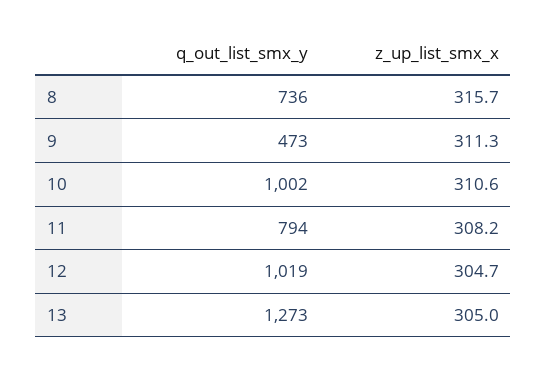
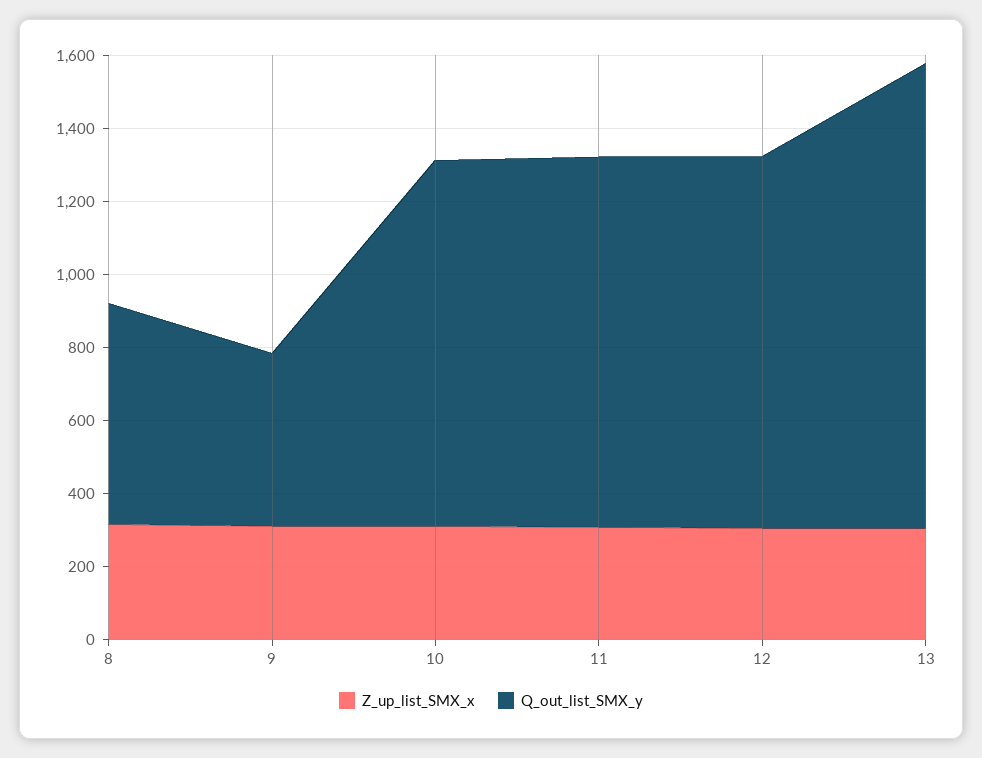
  {
    "q_out_list_smx_y": {
-     "8": 736,
+     "8": 600,
      "9": 473,
      "10": 1002,
-     "11": 794,
+     "11": 1000,
      "12": 1019,
      "13": 1273
    },
    "z_up_list_smx_x": {
      "8": 315.7,
      "9": 311.3,
      "10": 310.6,
      "11": 308.2,
      "12": 304.7,
      "13": 305
    }
  }

